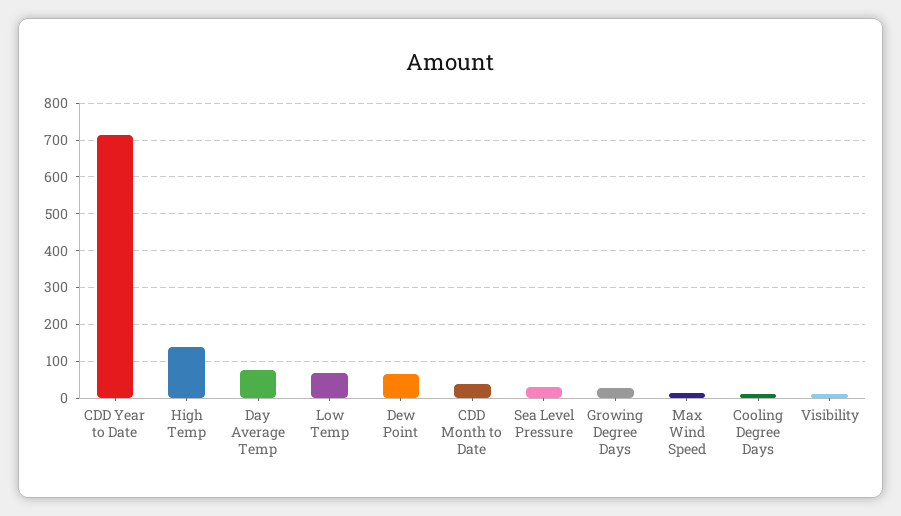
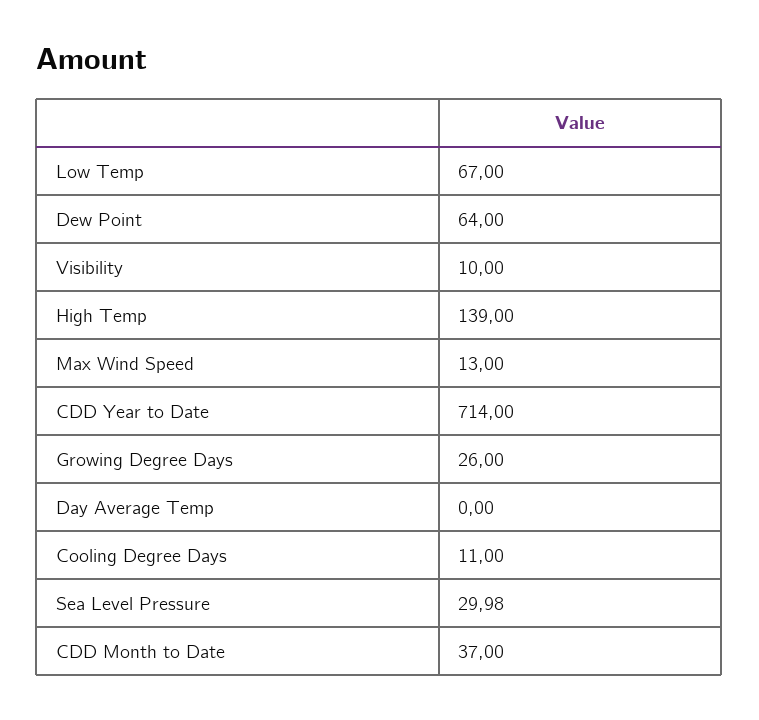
  {
    "CDD Year to Date": 714,
    "High Temp": 139,
-   "Day Average Temp": 80,
+   "Day Average Temp": 0,
    "Low Temp": 67,
    "Dew Point": 64,
    "CDD Month to Date": 37,
    "Sea Level Pressure": 29.98,
    "Growing Degree Days": 26,
    "Max Wind Speed": 13,
    "Cooling Degree Days": 11,
    "Visibility": 10
  }

